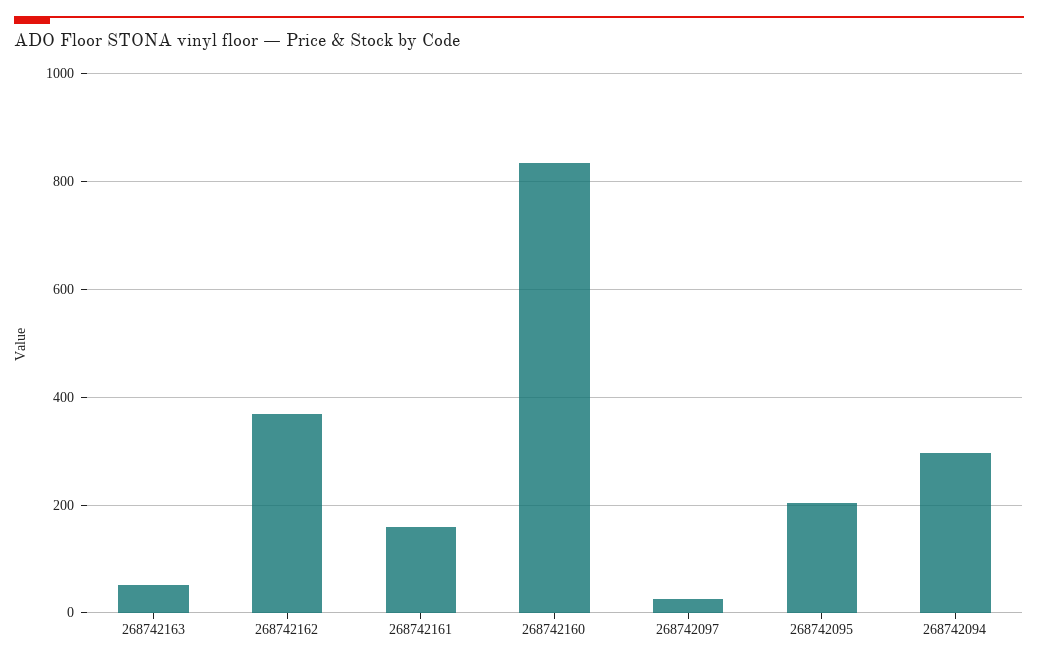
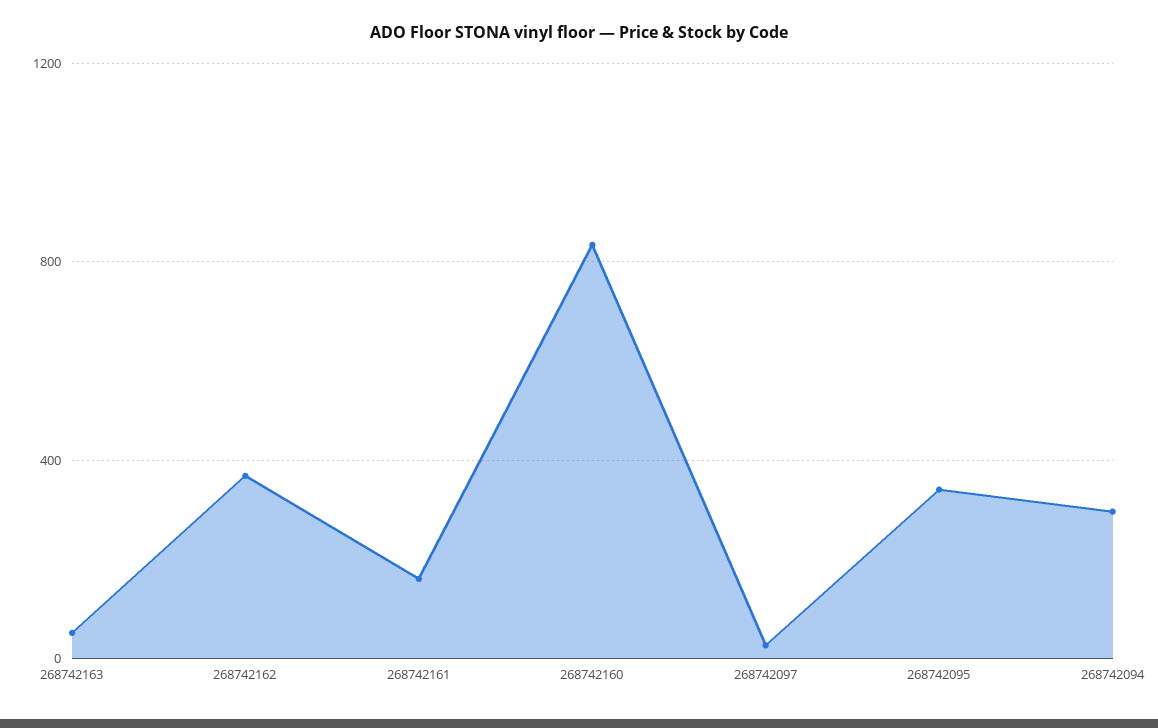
  {
    "268742163": 60,
    "268742162": 360,
    "268742161": 160,
    "268742160": 840,
    "268742097": 20,
-   "268742095": 200,
+   "268742095": 350,
    "268742094": 300
  }

